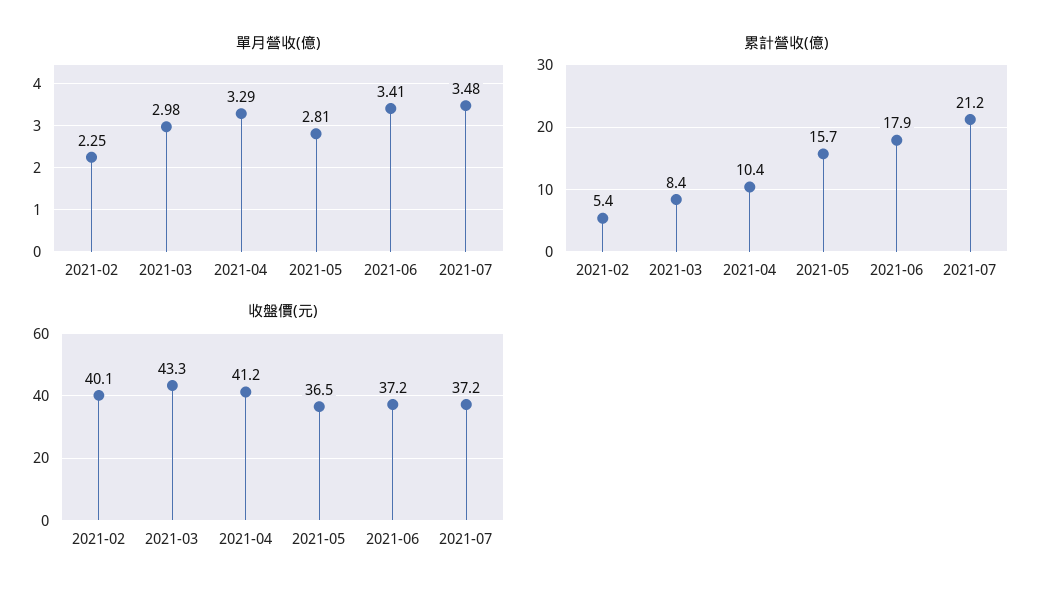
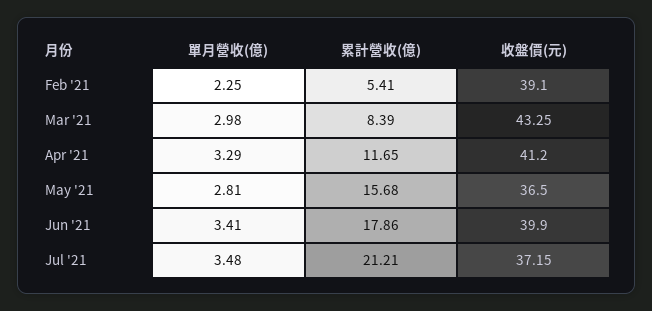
  {
    "單月營收(億)": {
      "2021-02": 2.25,
      "2021-03": 2.98,
      "2021-04": 3.29,
      "2021-05": 2.81,
      "2021-06": 3.41,
      "2021-07": 3.48
    },
    "累計營收(億)": {
      "2021-02": 5.41,
      "2021-03": 8.39,
-     "2021-04": 10.4,
+     "2021-04": 11.65,
      "2021-05": 15.68,
      "2021-06": 17.86,
      "2021-07": 21.21
    },
    "收盤價(元)": {
-     "2021-02": 40.1,
+     "2021-02": 39.1,
      "2021-03": 43.25,
      "2021-04": 41.2,
      "2021-05": 36.5,
-     "2021-06": 37.2,
+     "2021-06": 39.9,
      "2021-07": 37.15
    }
  }

